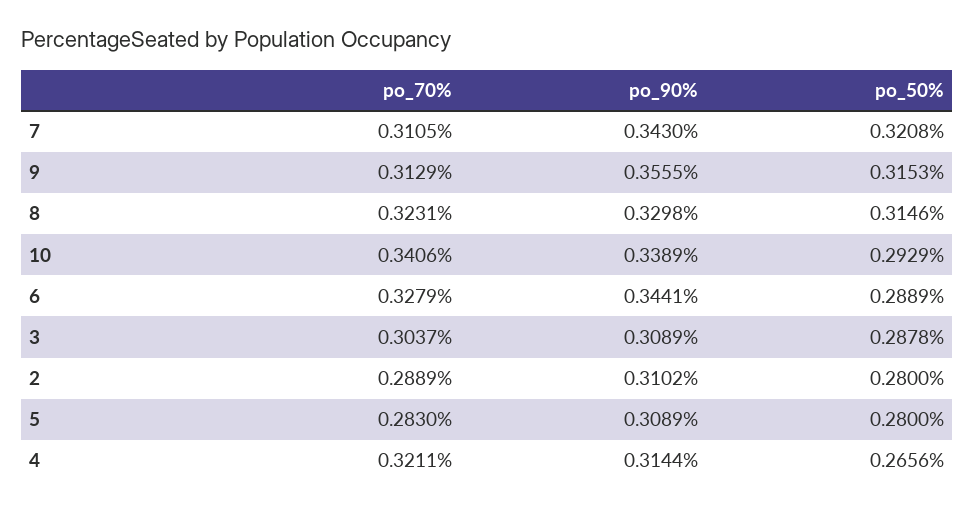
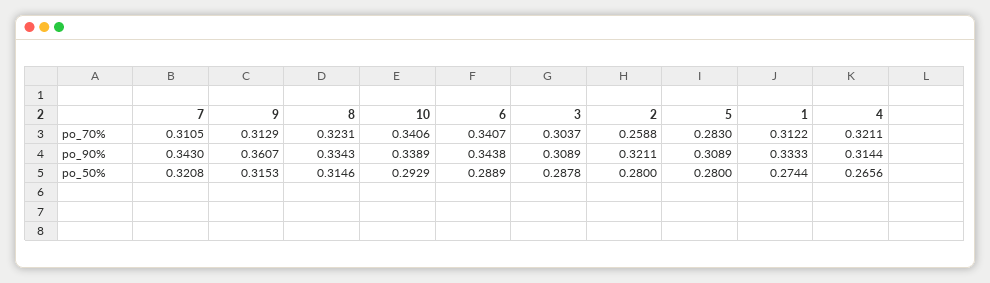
  {
    "po_70%": {
      "7": 0.3105,
      "9": 0.3129,
      "8": 0.3231,
      "10": 0.3406,
-     "6": 0.3279,
+     "6": 0.3407,
      "3": 0.3037,
-     "2": 0.2889,
+     "2": 0.2588,
      "5": 0.283,
-     "4": 0.3211
+     "4": 0.3211,
+     "1": 0.3122
    },
    "po_90%": {
      "7": 0.343,
-     "9": 0.3555,
+     "9": 0.3607,
-     "8": 0.3298,
+     "8": 0.3343,
      "10": 0.3389,
-     "6": 0.3441,
+     "6": 0.3438,
      "3": 0.3089,
-     "2": 0.3102,
+     "2": 0.3211,
      "5": 0.3089,
-     "4": 0.3144
+     "4": 0.3144,
+     "1": 0.3333
    },
    "po_50%": {
      "7": 0.3208,
      "9": 0.3153,
      "8": 0.3146,
      "10": 0.2929,
      "6": 0.2889,
      "3": 0.2878,
      "2": 0.28,
      "5": 0.28,
-     "4": 0.2656
+     "4": 0.2656,
+     "1": 0.2744
    }
  }

